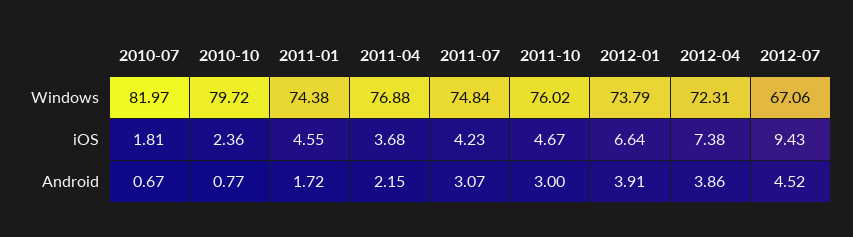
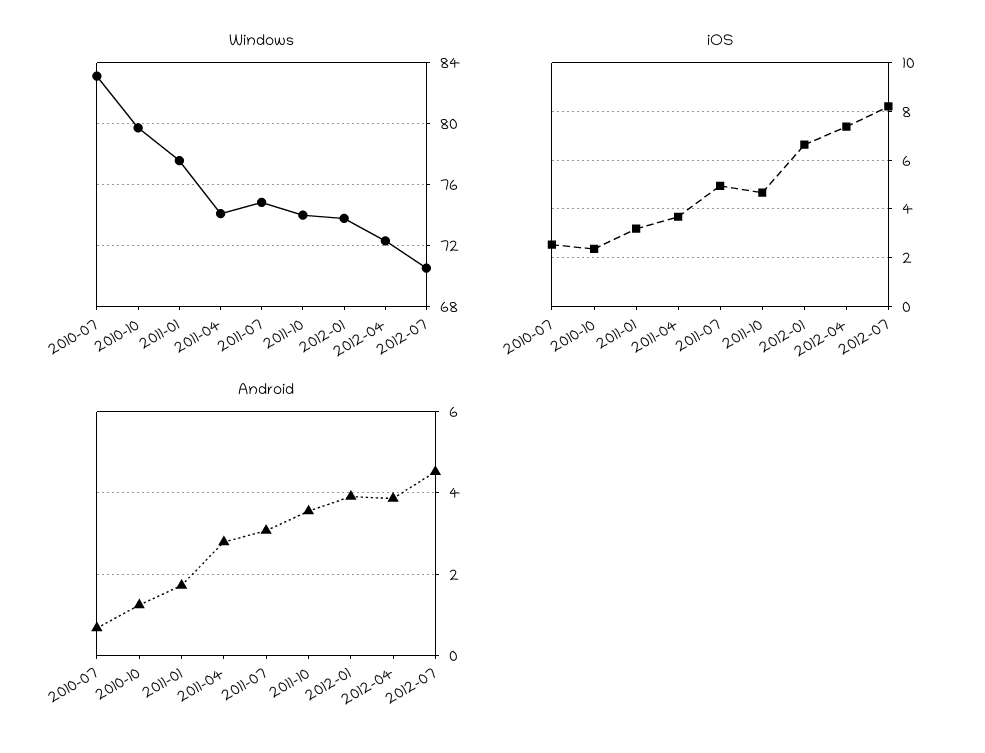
  {
    "Windows": {
-     "2010-07": 81.97,
+     "2010-07": 83,
      "2010-10": 79.72,
-     "2011-01": 74.38,
+     "2011-01": 77.5,
-     "2011-04": 76.88,
+     "2011-04": 74,
      "2011-07": 74.84,
-     "2011-10": 76.02,
+     "2011-10": 74,
      "2012-01": 73.79,
      "2012-04": 72.31,
-     "2012-07": 67.06
+     "2012-07": 70.5
    },
    "iOS": {
-     "2010-07": 1.81,
+     "2010-07": 2.5,
      "2010-10": 2.36,
-     "2011-01": 4.55,
+     "2011-01": 3.25,
      "2011-04": 3.68,
-     "2011-07": 4.23,
+     "2011-07": 5,
      "2011-10": 4.67,
      "2012-01": 6.64,
      "2012-04": 7.38,
-     "2012-07": 9.43
+     "2012-07": 8.25
    },
    "Android": {
      "2010-07": 0.67,
-     "2010-10": 0.77,
+     "2010-10": 1.2,
      "2011-01": 1.72,
-     "2011-04": 2.15,
+     "2011-04": 2.8,
      "2011-07": 3.07,
-     "2011-10": 3,
+     "2011-10": 3.6,
      "2012-01": 3.91,
      "2012-04": 3.86,
      "2012-07": 4.52
    }
  }

